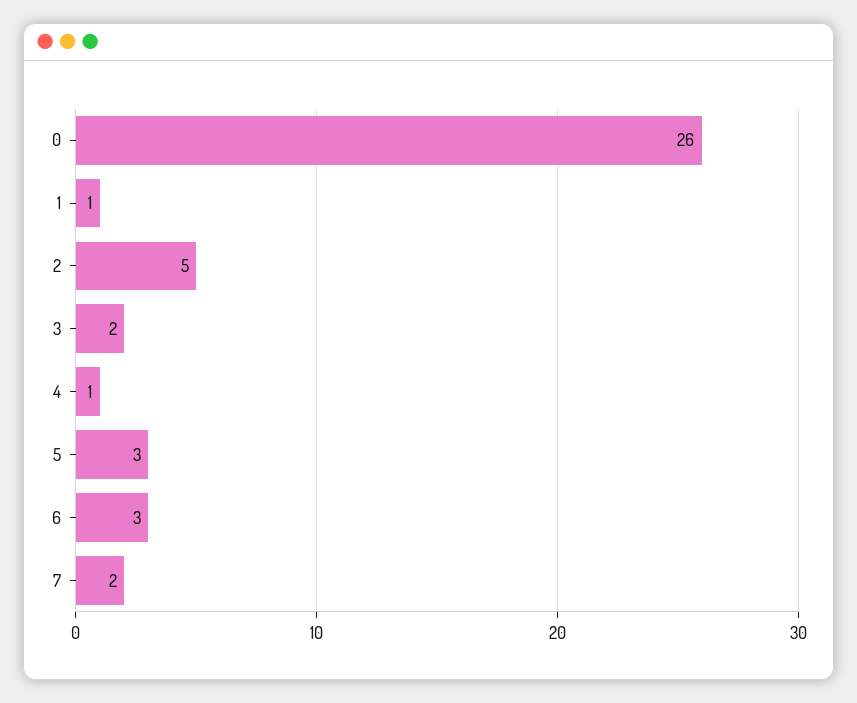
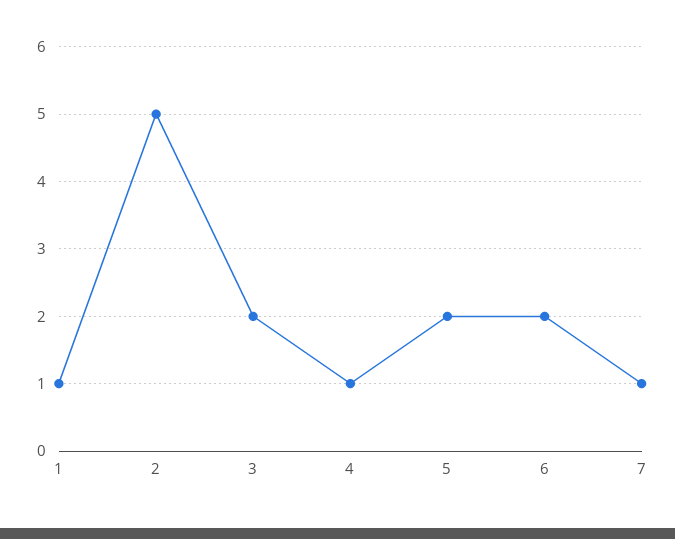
  {
-   "0": 26,
    "1": 1,
    "2": 5,
    "3": 2,
    "4": 1,
-   "5": 3,
+   "5": 2,
-   "6": 3,
+   "6": 2,
-   "7": 2
+   "7": 1
  }

